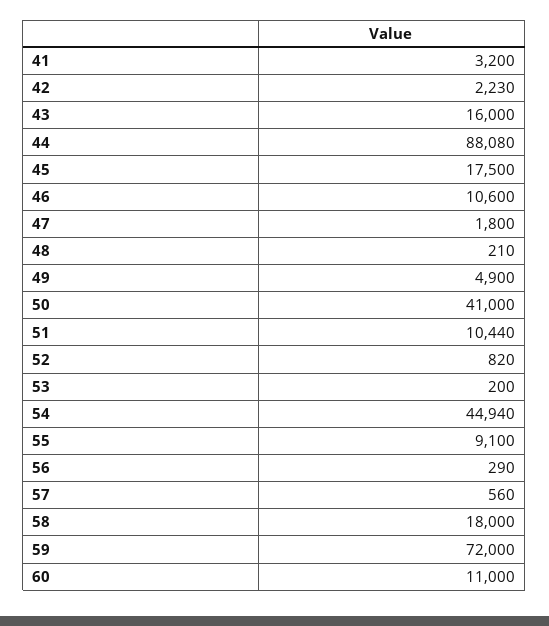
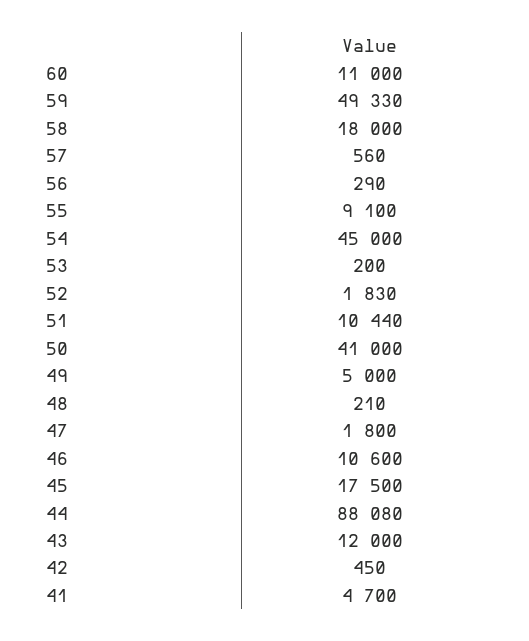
  {
-   "41": 3200,
+   "41": 4700,
-   "42": 2230,
+   "42": 450,
-   "43": 16000,
+   "43": 12000,
    "44": 88080,
    "45": 17500,
    "46": 10600,
    "47": 1800,
    "48": 210,
-   "49": 4900,
+   "49": 5000,
    "50": 41000,
    "51": 10440,
-   "52": 820,
+   "52": 1830,
    "53": 200,
-   "54": 44940,
+   "54": 45000,
    "55": 9100,
    "56": 290,
    "57": 560,
    "58": 18000,
-   "59": 72000,
+   "59": 49330,
    "60": 11000
  }

